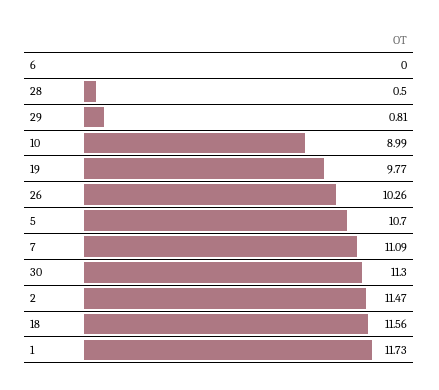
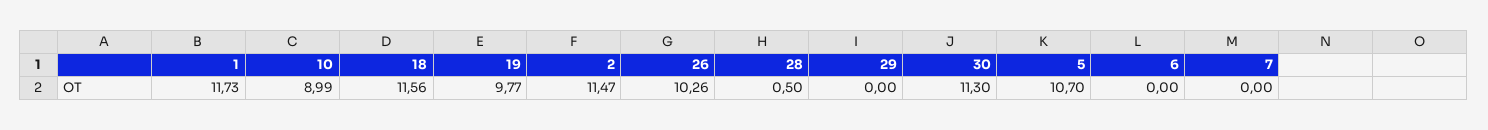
  {
    "6": 0,
    "28": 0.5,
-   "29": 0.81,
+   "29": 0,
    "10": 8.99,
    "19": 9.77,
    "26": 10.26,
    "5": 10.7,
-   "7": 11.09,
+   "7": 0,
    "30": 11.3,
    "2": 11.47,
    "18": 11.56,
    "1": 11.73
  }

